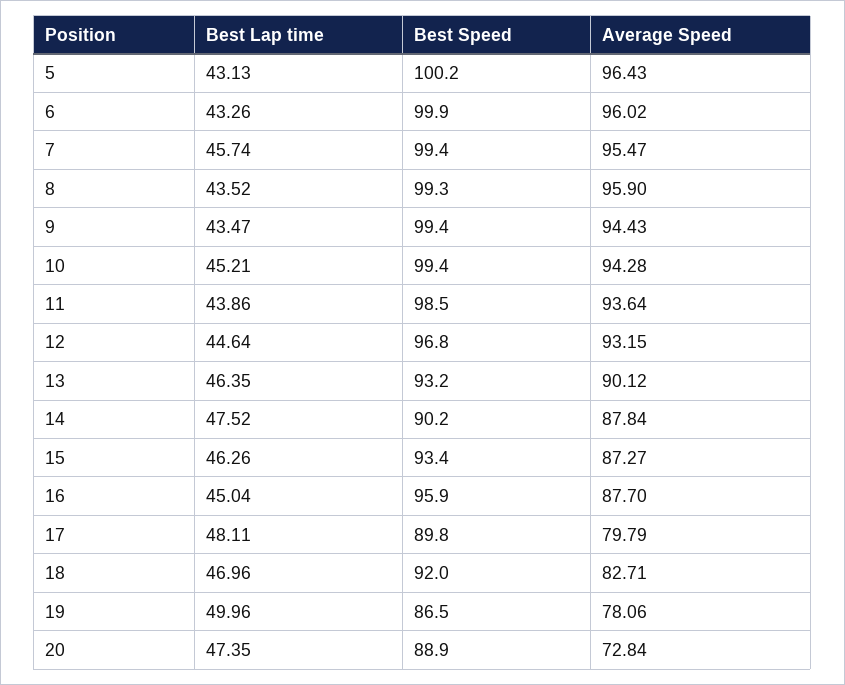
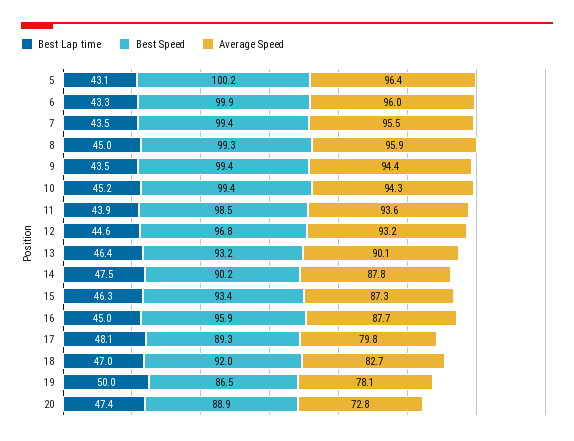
  {
    "Best Lap time": {
      "5": 43.13,
      "6": 43.26,
-     "7": 45.74,
+     "7": 43.5,
-     "8": 43.52,
+     "8": 45,
      "9": 43.47,
      "10": 45.21,
      "11": 43.86,
      "12": 44.64,
      "13": 46.35,
      "14": 47.52,
      "15": 46.26,
      "16": 45.04,
      "17": 48.11,
      "18": 46.96,
      "19": 49.96,
      "20": 47.35
    },
    "Best Speed": {
      "5": 100.2,
      "6": 99.9,
      "7": 99.4,
      "8": 99.3,
      "9": 99.4,
      "10": 99.4,
      "11": 98.5,
      "12": 96.8,
      "13": 93.2,
      "14": 90.2,
      "15": 93.4,
      "16": 95.9,
-     "17": 89.8,
+     "17": 89.3,
      "18": 92,
      "19": 86.5,
      "20": 88.9
    },
    "Average Speed": {
      "5": 96.43,
      "6": 96.02,
      "7": 95.47,
      "8": 95.9,
      "9": 94.43,
      "10": 94.28,
      "11": 93.64,
      "12": 93.15,
      "13": 90.12,
      "14": 87.84,
      "15": 87.27,
      "16": 87.7,
      "17": 79.79,
      "18": 82.71,
      "19": 78.06,
      "20": 72.84
    }
  }

